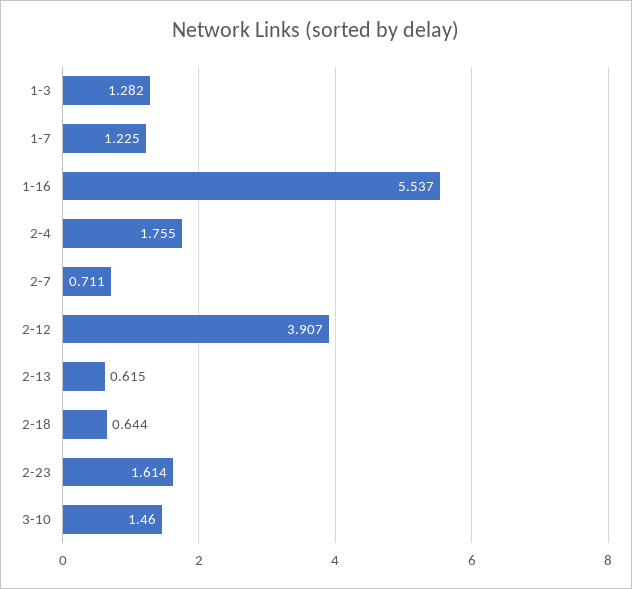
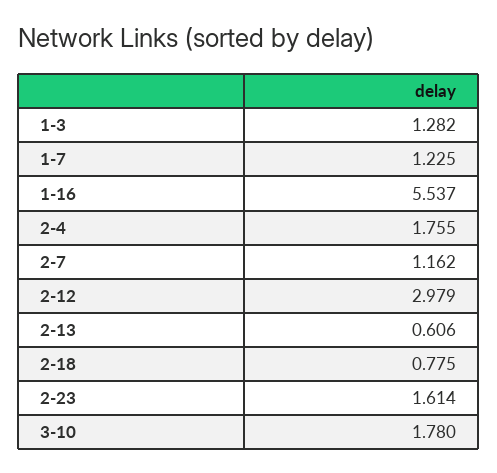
  {
    "1-3": 1.282,
    "1-7": 1.225,
    "1-16": 5.537,
    "2-4": 1.755,
-   "2-7": 0.711,
+   "2-7": 1.162,
-   "2-12": 3.907,
+   "2-12": 2.979,
-   "2-13": 0.615,
+   "2-13": 0.606,
-   "2-18": 0.644,
+   "2-18": 0.775,
    "2-23": 1.614,
-   "3-10": 1.46
+   "3-10": 1.78
  }

